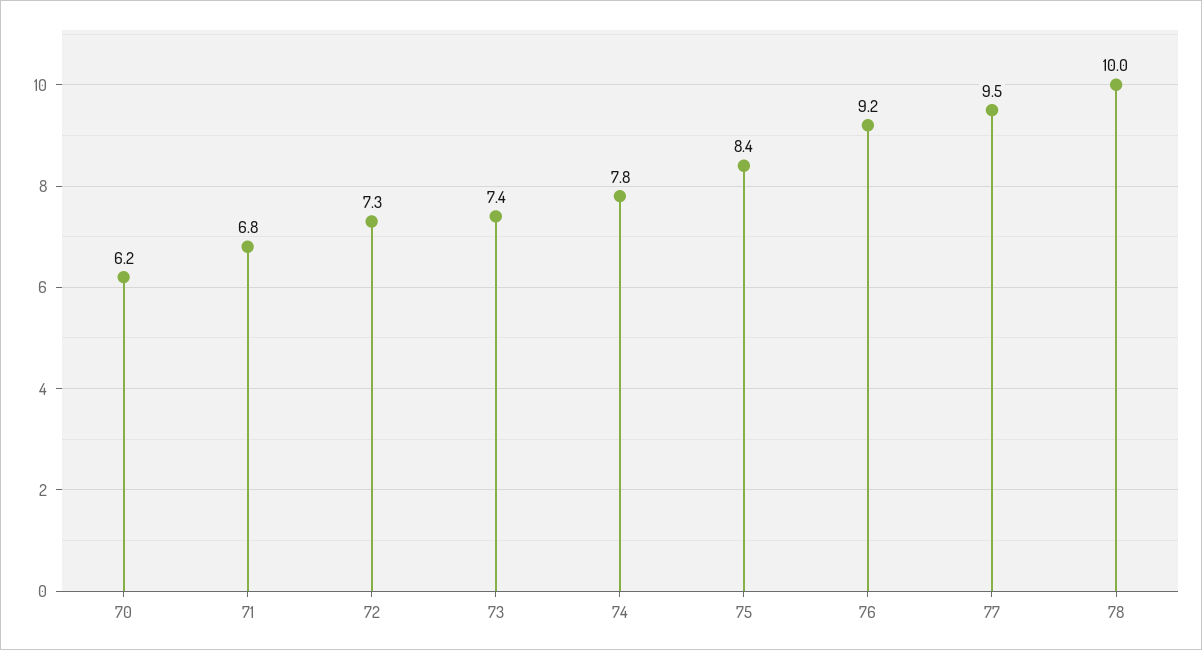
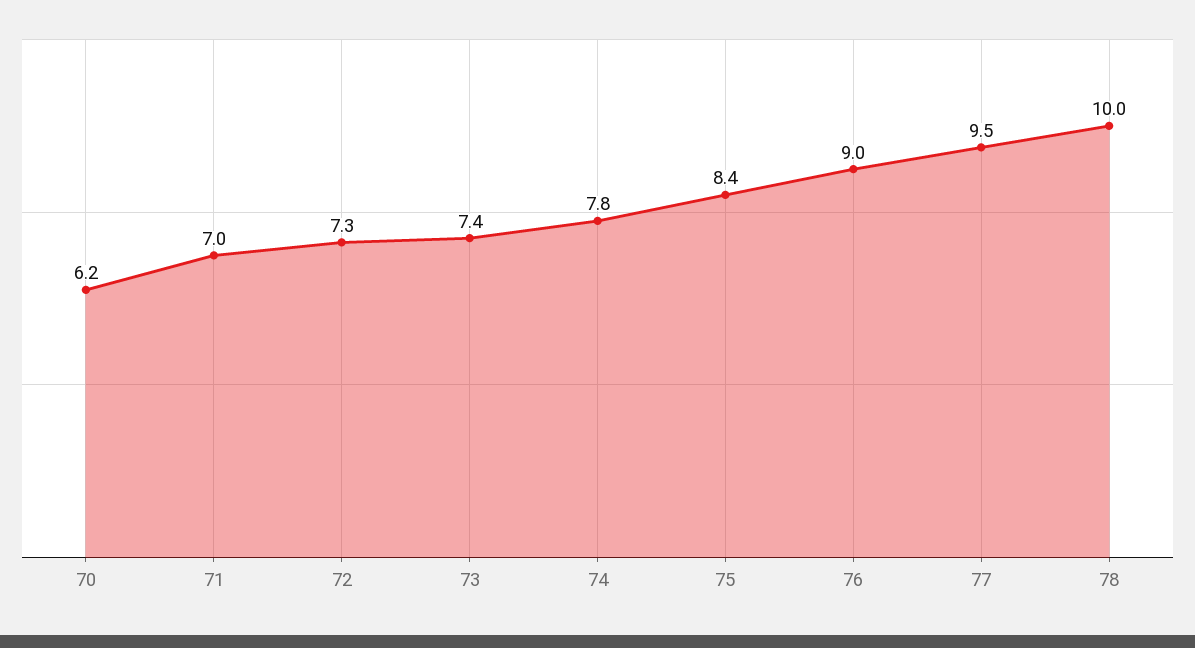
  {
    "70": 6.2,
-   "71": 6.8,
+   "71": 7,
    "72": 7.3,
    "73": 7.4,
    "74": 7.8,
    "75": 8.4,
-   "76": 9.2,
+   "76": 9,
    "77": 9.5,
    "78": 10
  }

